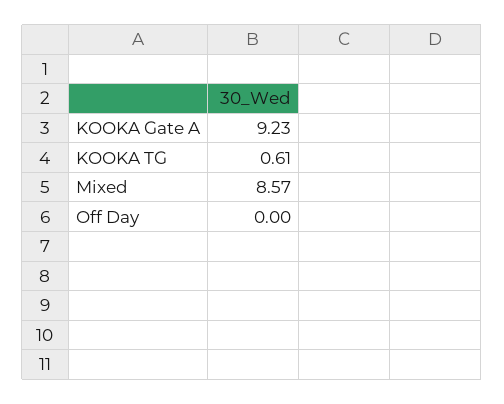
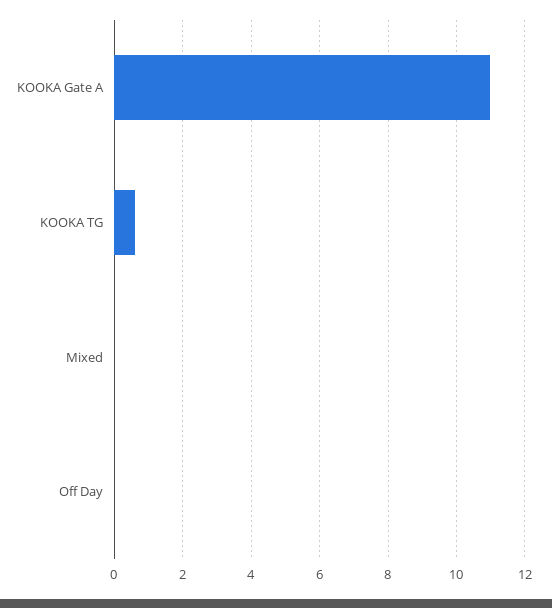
  {
-   "KOOKA Gate A": 9.23,
+   "KOOKA Gate A": 11,
    "KOOKA TG": 0.61,
-   "Mixed": 8.57,
+   "Mixed": 0,
    "Off Day": 0
  }

